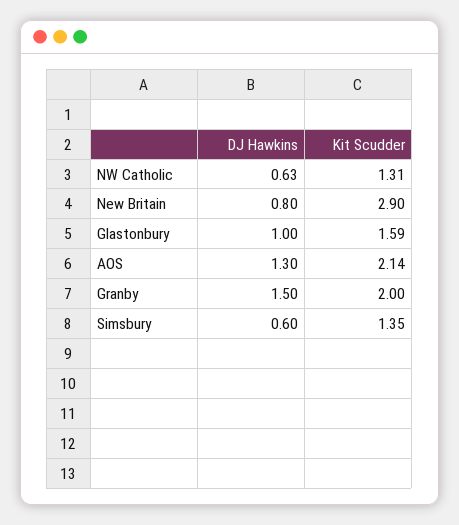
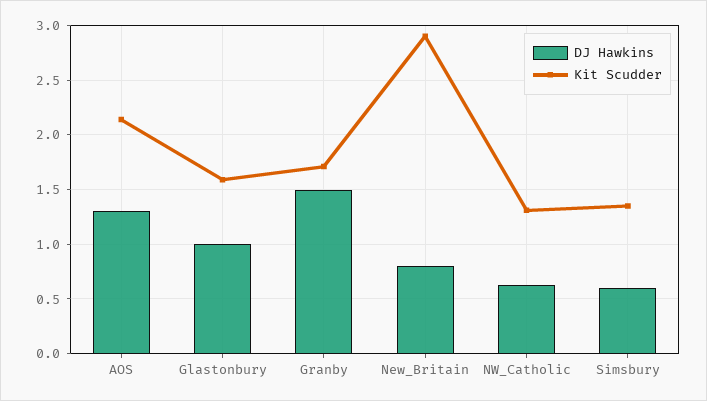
  {
    "DJ Hawkins": {
      "NW Catholic": 0.63,
      "New Britain": 0.8,
      "Glastonbury": 1,
      "AOS": 1.3,
      "Granby": 1.5,
      "Simsbury": 0.6
    },
    "Kit Scudder": {
      "NW Catholic": 1.31,
      "New Britain": 2.9,
      "Glastonbury": 1.59,
      "AOS": 2.14,
-     "Granby": 2,
+     "Granby": 1.7,
      "Simsbury": 1.35
    }
  }

